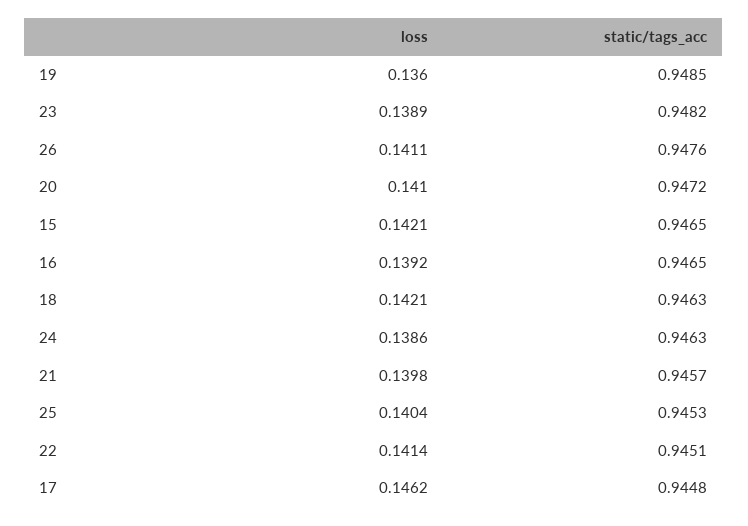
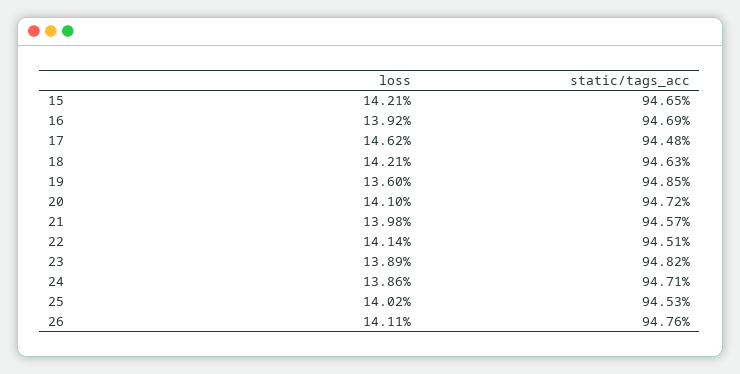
  {
    "loss": {
      "19": 0.136,
      "23": 0.1389,
      "26": 0.1411,
      "20": 0.141,
      "15": 0.1421,
      "16": 0.1392,
      "18": 0.1421,
      "24": 0.1386,
      "21": 0.1398,
-     "25": 0.1404,
+     "25": 0.1402,
      "22": 0.1414,
      "17": 0.1462
    },
    "static/tags_acc": {
      "19": 0.9485,
      "23": 0.9482,
      "26": 0.9476,
      "20": 0.9472,
      "15": 0.9465,
-     "16": 0.9465,
+     "16": 0.9469,
      "18": 0.9463,
-     "24": 0.9463,
+     "24": 0.9471,
      "21": 0.9457,
      "25": 0.9453,
      "22": 0.9451,
      "17": 0.9448
    }
  }

